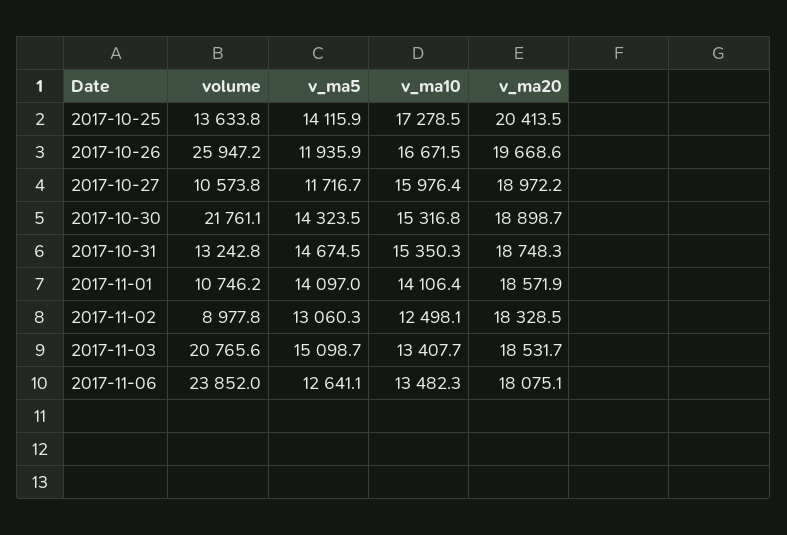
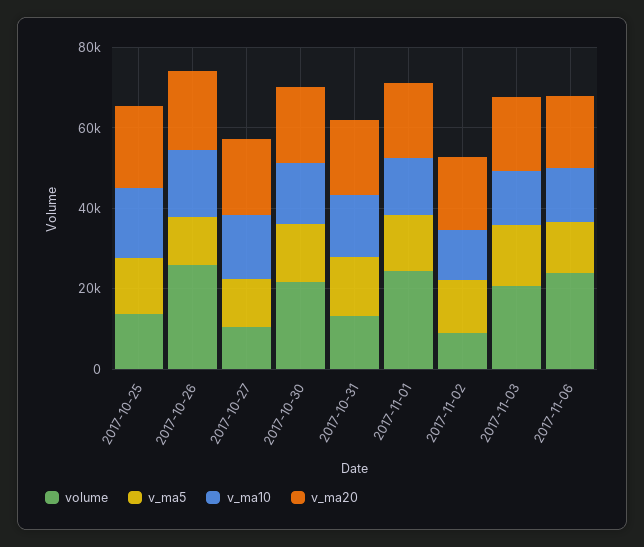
  {
    "volume": {
      "2017-10-25": 13633.8,
      "2017-10-26": 25947.2,
      "2017-10-27": 10573.8,
      "2017-10-30": 21761.1,
      "2017-10-31": 13242.8,
-     "2017-11-01": 10746.2,
+     "2017-11-01": 25000,
      "2017-11-02": 8977.8,
      "2017-11-03": 20765.6,
      "2017-11-06": 23852
    },
    "v_ma5": {
      "2017-10-25": 14115.9,
      "2017-10-26": 11935.9,
      "2017-10-27": 11716.7,
      "2017-10-30": 14323.5,
      "2017-10-31": 14674.5,
      "2017-11-01": 14097,
      "2017-11-02": 13060.3,
      "2017-11-03": 15098.7,
      "2017-11-06": 12641.1
    },
    "v_ma10": {
      "2017-10-25": 17278.5,
      "2017-10-26": 16671.5,
      "2017-10-27": 15976.4,
      "2017-10-30": 15316.8,
      "2017-10-31": 15350.3,
      "2017-11-01": 14106.4,
      "2017-11-02": 12498.1,
      "2017-11-03": 13407.7,
      "2017-11-06": 13482.3
    },
    "v_ma20": {
      "2017-10-25": 20413.5,
      "2017-10-26": 19668.6,
      "2017-10-27": 18972.2,
      "2017-10-30": 18898.7,
      "2017-10-31": 18748.3,
      "2017-11-01": 18571.9,
      "2017-11-02": 18328.5,
      "2017-11-03": 18531.7,
      "2017-11-06": 18075.1
    }
  }

